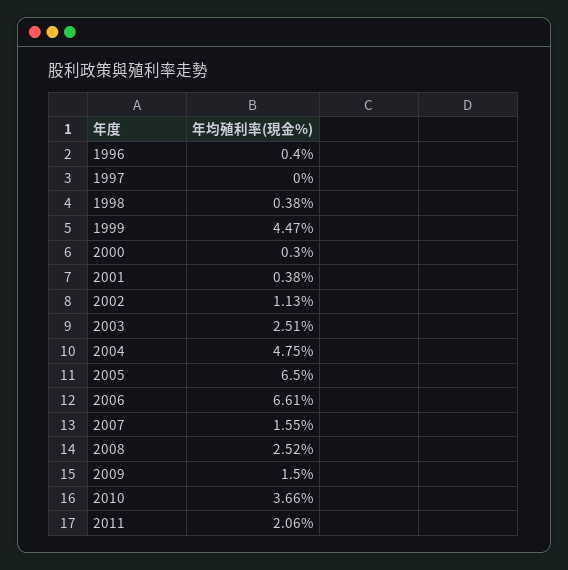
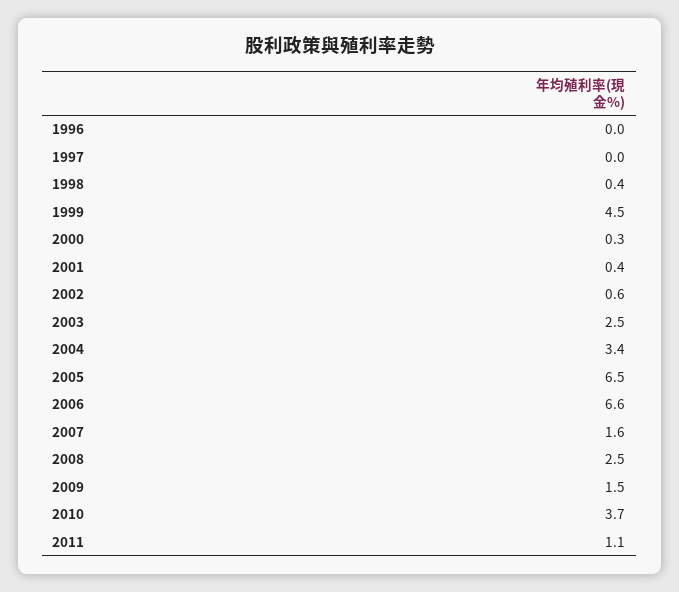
  {
-   "1996": 0.4,
+   "1996": 0,
    "1997": 0,
    "1998": 0.38,
    "1999": 4.47,
    "2000": 0.3,
    "2001": 0.38,
-   "2002": 1.13,
+   "2002": 0.6,
    "2003": 2.51,
-   "2004": 4.75,
+   "2004": 3.4,
    "2005": 6.5,
    "2006": 6.61,
    "2007": 1.55,
    "2008": 2.52,
    "2009": 1.5,
    "2010": 3.66,
-   "2011": 2.06
+   "2011": 1.1
  }

